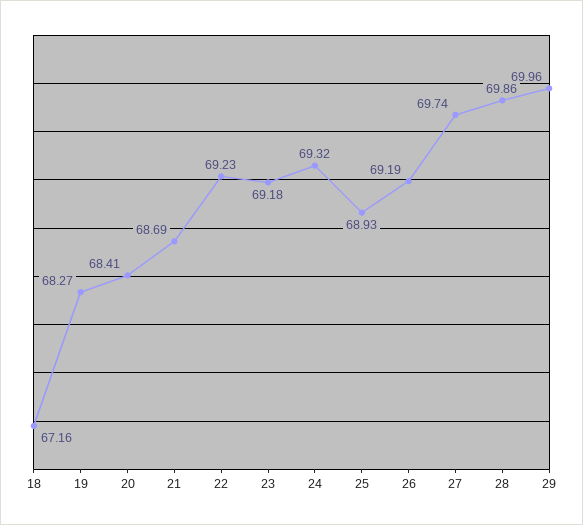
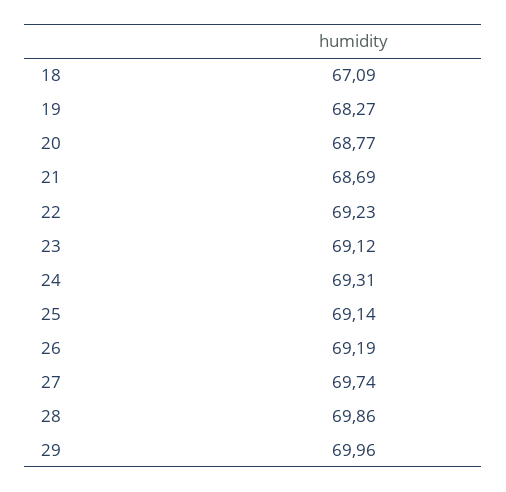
  {
-   "18": 67.16,
+   "18": 67.09,
    "19": 68.27,
-   "20": 68.41,
+   "20": 68.77,
    "21": 68.69,
    "22": 69.23,
-   "23": 69.18,
+   "23": 69.12,
-   "24": 69.32,
+   "24": 69.31,
-   "25": 68.93,
+   "25": 69.14,
    "26": 69.19,
    "27": 69.74,
    "28": 69.86,
    "29": 69.96
  }

